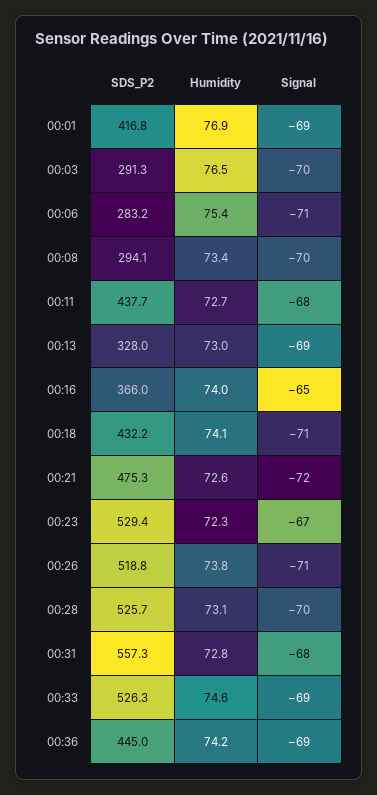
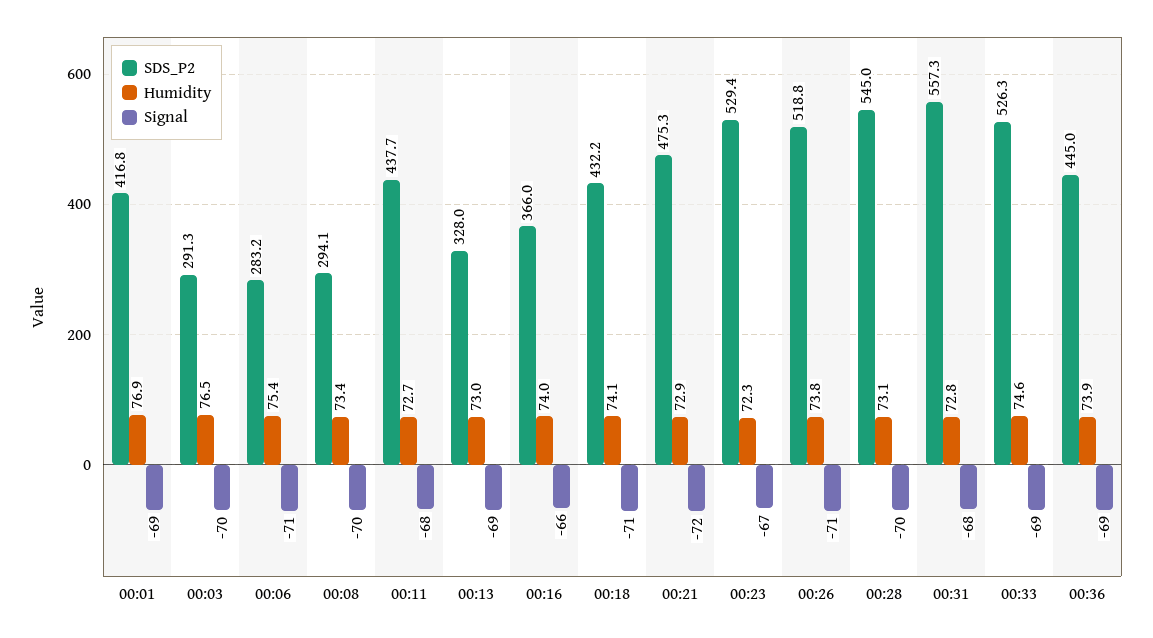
  {
    "SDS_P2": {
      "00:01": 416.8,
      "00:03": 291.3,
      "00:06": 283.2,
      "00:08": 294.1,
      "00:11": 437.7,
      "00:13": 328,
      "00:16": 366,
      "00:18": 432.2,
      "00:21": 475.3,
      "00:23": 529.4,
      "00:26": 518.8,
-     "00:28": 525.7,
+     "00:28": 545,
      "00:31": 557.3,
      "00:33": 526.3,
      "00:36": 445
    },
    "Humidity": {
      "00:01": 76.9,
      "00:03": 76.5,
      "00:06": 75.4,
      "00:08": 73.4,
      "00:11": 72.7,
      "00:13": 73,
      "00:16": 74,
      "00:18": 74.1,
-     "00:21": 72.6,
+     "00:21": 72.9,
      "00:23": 72.3,
      "00:26": 73.8,
      "00:28": 73.1,
      "00:31": 72.8,
      "00:33": 74.6,
-     "00:36": 74.2
+     "00:36": 73.9
    },
    "Signal": {
      "00:01": -69,
      "00:03": -70,
      "00:06": -71,
      "00:08": -70,
      "00:11": -68,
      "00:13": -69,
-     "00:16": -65,
+     "00:16": -66,
      "00:18": -71,
      "00:21": -72,
      "00:23": -67,
      "00:26": -71,
      "00:28": -70,
      "00:31": -68,
      "00:33": -69,
      "00:36": -69
    }
  }

